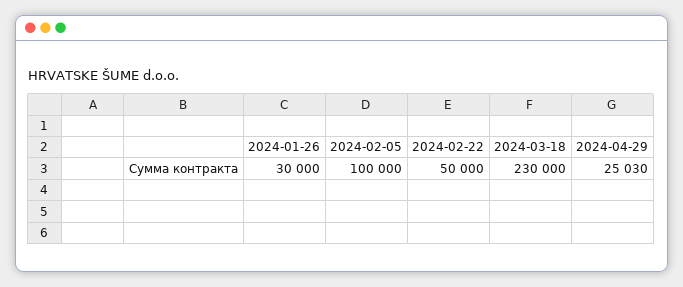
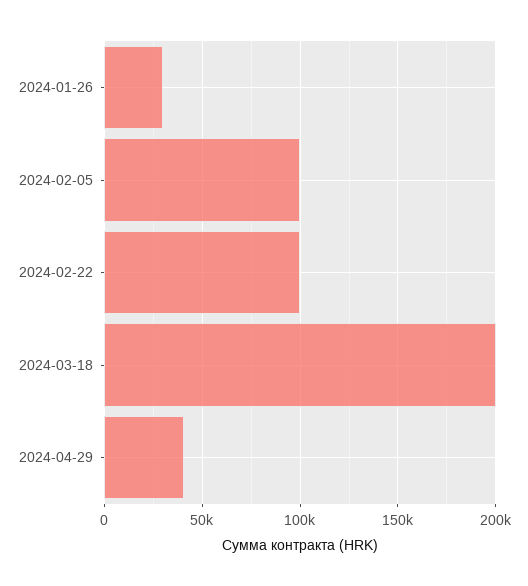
  {
    "2024-01-26": 30000,
    "2024-02-05": 100000,
-   "2024-02-22": 50000,
+   "2024-02-22": 100000,
-   "2024-03-18": 230000,
+   "2024-03-18": 200000,
-   "2024-04-29": 25030
+   "2024-04-29": 40000
  }

